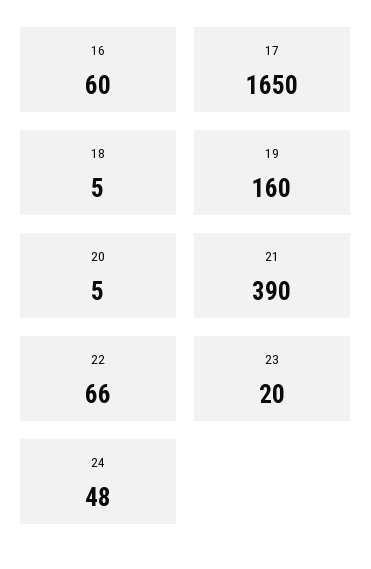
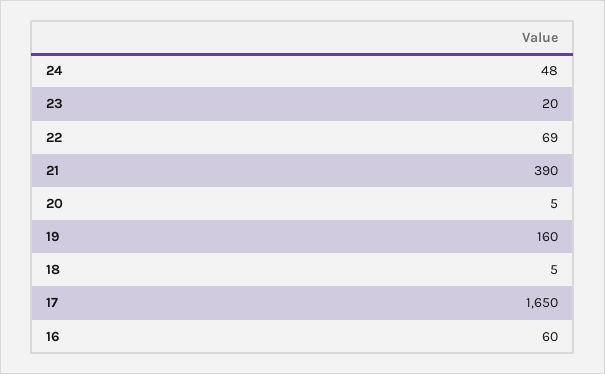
  {
    "16": 60,
    "17": 1650,
    "18": 5,
    "19": 160,
    "20": 5,
    "21": 390,
-   "22": 66,
+   "22": 69,
    "23": 20,
    "24": 48
  }

